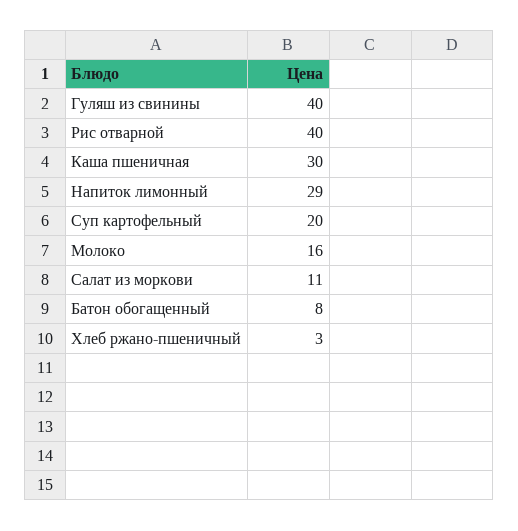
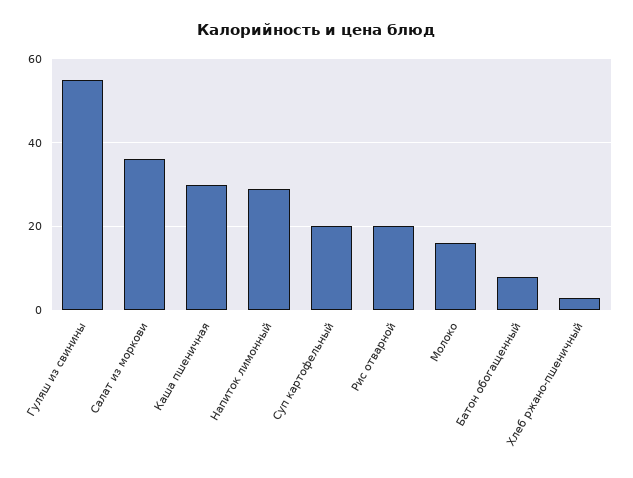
  {
-   "Гуляш из свинины": 40,
+   "Гуляш из свинины": 55,
-   "Рис отварной": 40,
+   "Рис отварной": 20,
    "Каша пшеничная": 30,
    "Напиток лимонный": 29,
    "Суп картофельный": 20,
    "Молоко": 16,
-   "Салат из моркови": 11,
+   "Салат из моркови": 35,
    "Батон обогащенный": 8,
    "Хлеб ржано-пшеничный": 3
  }

